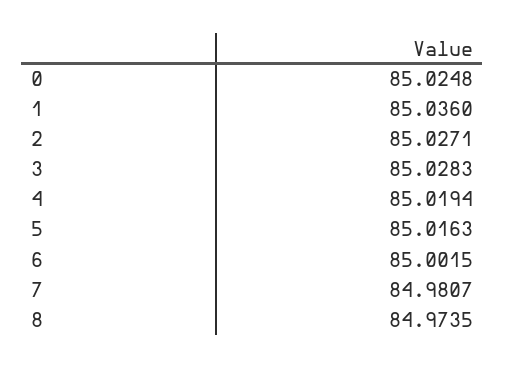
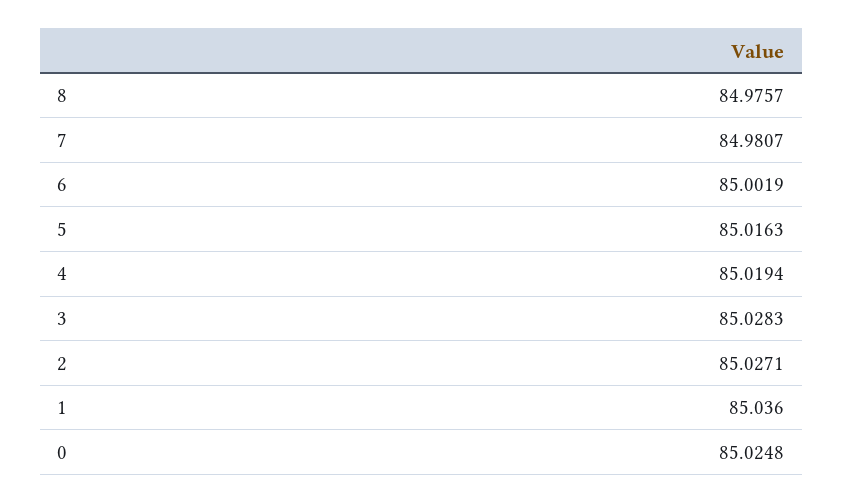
  {
    "0": 85.0248,
    "1": 85.036,
    "2": 85.0271,
    "3": 85.0283,
    "4": 85.0194,
    "5": 85.0163,
-   "6": 85.0015,
+   "6": 85.0019,
    "7": 84.9807,
-   "8": 84.9735
+   "8": 84.9757
  }

